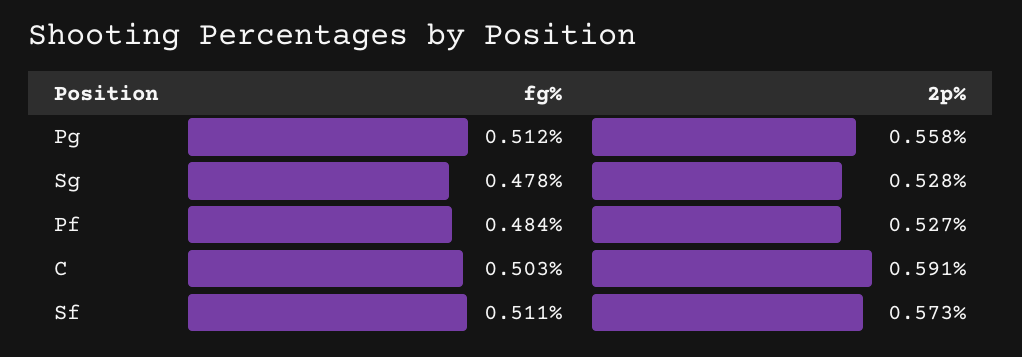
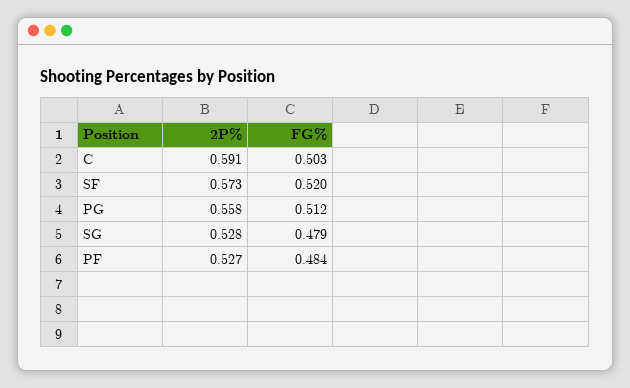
  {
    "fg%": {
      "Pg": 0.512,
-     "Sg": 0.478,
+     "Sg": 0.479,
      "Pf": 0.484,
      "C": 0.503,
-     "Sf": 0.511
+     "Sf": 0.52
    },
    "2p%": {
      "Pg": 0.558,
      "Sg": 0.528,
      "Pf": 0.527,
      "C": 0.591,
      "Sf": 0.573
    }
  }

